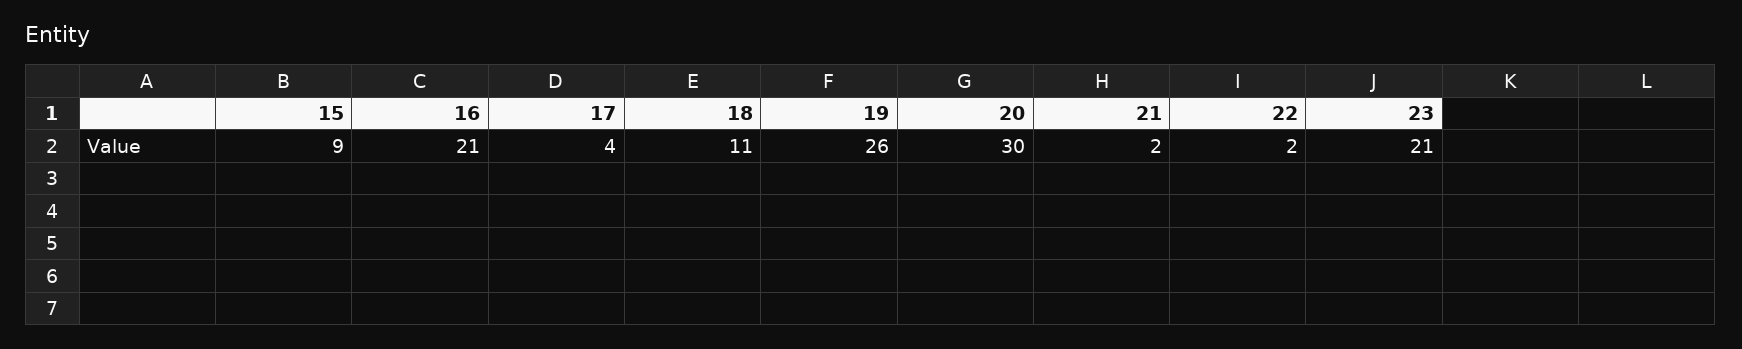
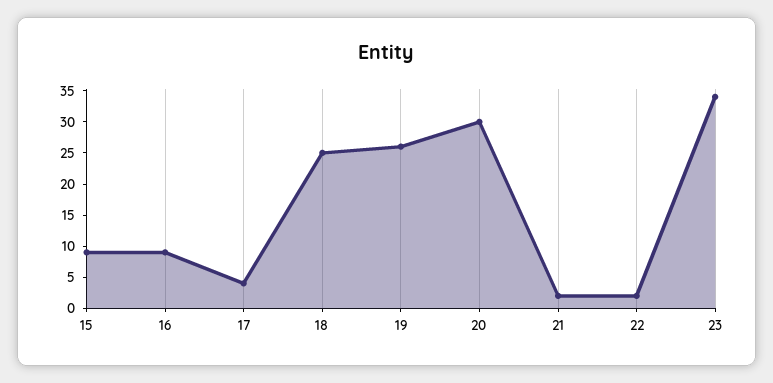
  {
    "15": 9,
-   "16": 21,
+   "16": 10,
    "17": 4,
-   "18": 11,
+   "18": 25,
    "19": 26,
    "20": 30,
    "21": 2,
    "22": 2,
-   "23": 21
+   "23": 35
  }

